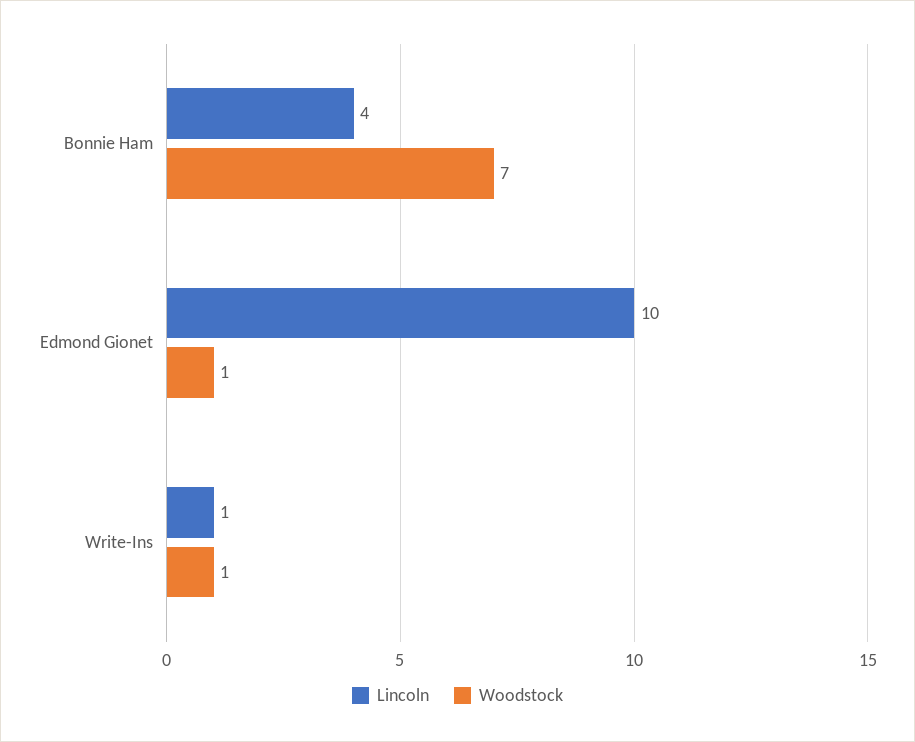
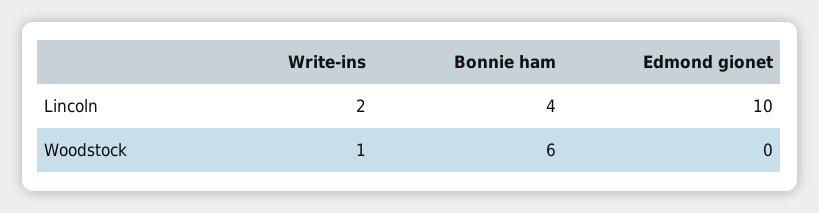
  {
    "Lincoln": {
      "Bonnie Ham": 4,
      "Edmond Gionet": 10,
-     "Write-Ins": 1
+     "Write-Ins": 2
    },
    "Woodstock": {
-     "Bonnie Ham": 7,
+     "Bonnie Ham": 6,
-     "Edmond Gionet": 1,
+     "Edmond Gionet": 0,
      "Write-Ins": 1
    }
  }

